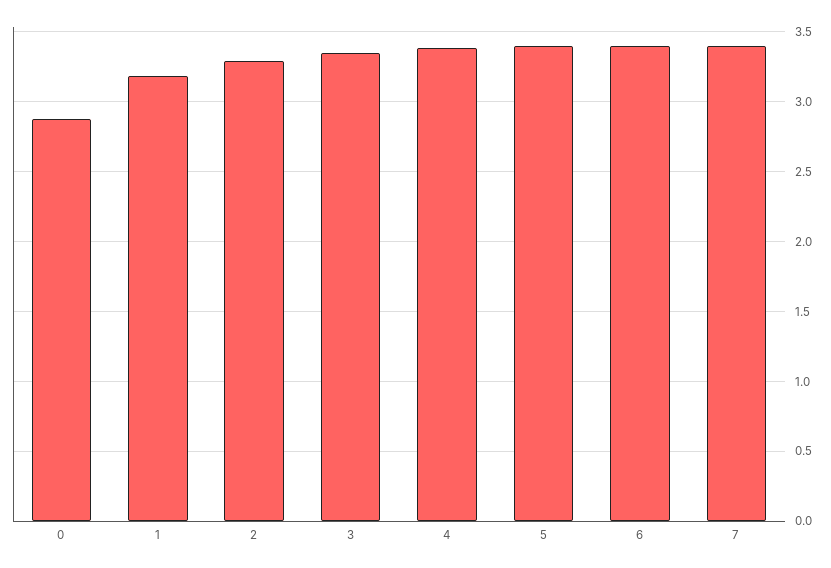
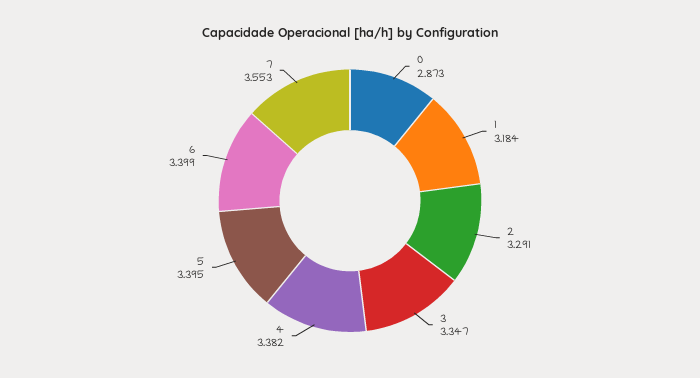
  {
    "0": 2.873,
    "1": 3.184,
    "2": 3.291,
    "3": 3.347,
    "4": 3.382,
    "5": 3.395,
    "6": 3.399,
-   "7": 3.4
+   "7": 3.553
  }

